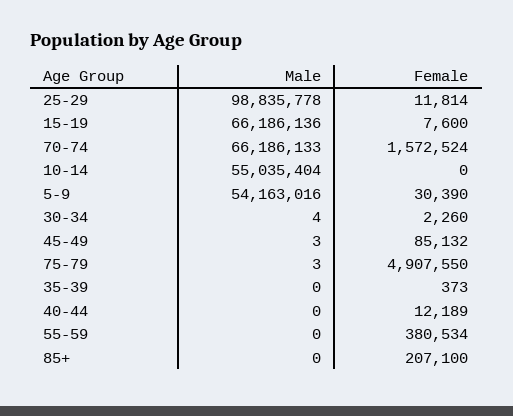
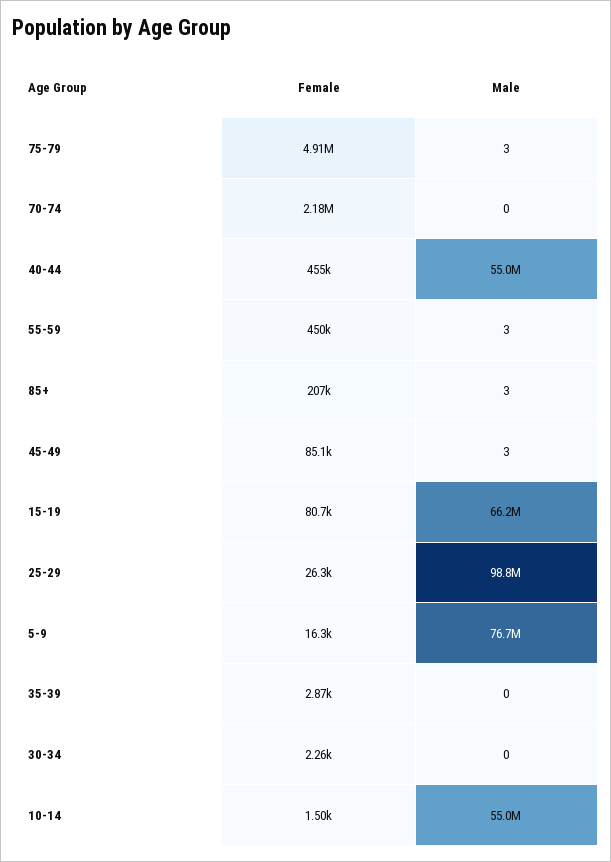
  {
    "Male": {
      "25-29": 98835778,
      "15-19": 66186136,
-     "70-74": 66186133,
+     "70-74": 0,
      "10-14": 55035404,
-     "5-9": 54163016,
+     "5-9": 76700000,
-     "30-34": 4,
+     "30-34": 0,
      "45-49": 3,
      "75-79": 3,
      "35-39": 0,
-     "40-44": 0,
+     "40-44": 55000000,
-     "55-59": 0,
+     "55-59": 3,
-     "85+": 0
+     "85+": 3
    },
    "Female": {
-     "25-29": 11814,
+     "25-29": 26300,
-     "15-19": 7600,
+     "15-19": 80700,
-     "70-74": 1572524,
+     "70-74": 2180000,
-     "10-14": 0,
+     "10-14": 1500,
-     "5-9": 30390,
+     "5-9": 16300,
      "30-34": 2260,
      "45-49": 85132,
      "75-79": 4907550,
-     "35-39": 373,
+     "35-39": 2870,
-     "40-44": 12189,
+     "40-44": 455000,
-     "55-59": 380534,
+     "55-59": 450000,
      "85+": 207100
    }
  }

